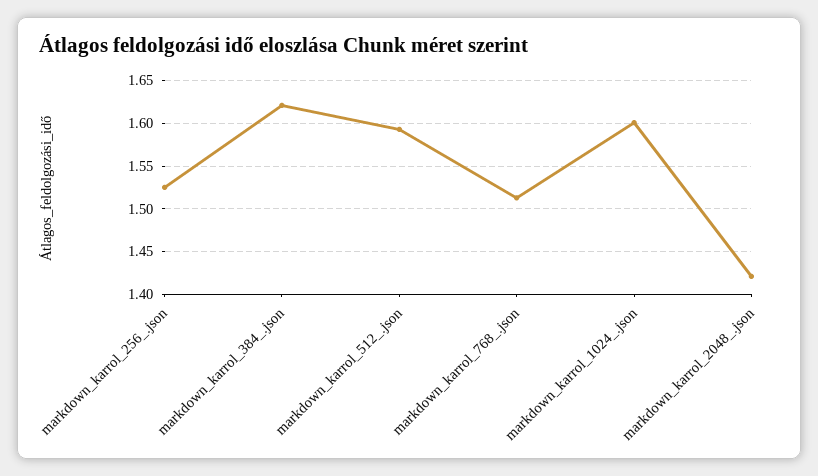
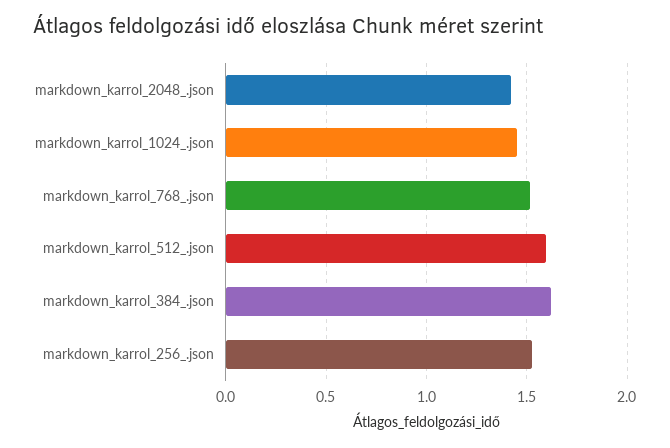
  {
    "markdown_karrol_256_.json": 1.53,
    "markdown_karrol_384_.json": 1.62,
    "markdown_karrol_512_.json": 1.59,
    "markdown_karrol_768_.json": 1.51,
-   "markdown_karrol_1024_.json": 1.6,
+   "markdown_karrol_1024_.json": 1.45,
    "markdown_karrol_2048_.json": 1.42
  }

